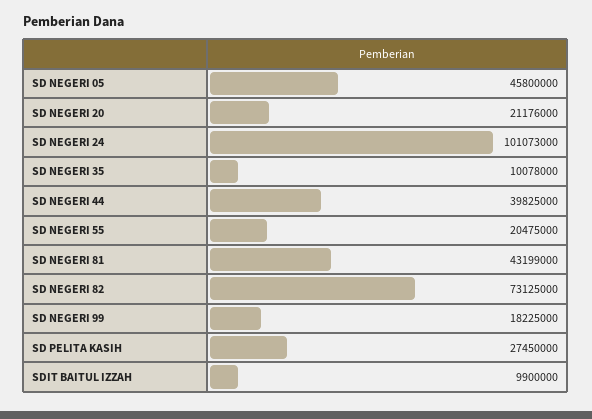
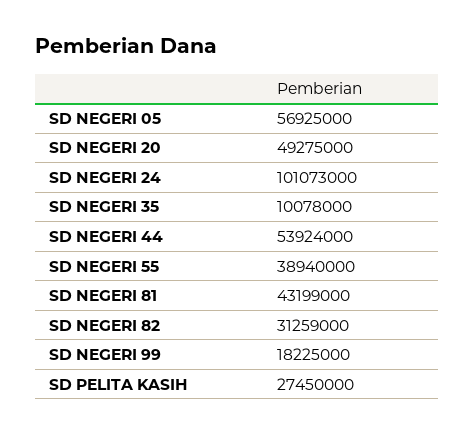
  {
-   "SD NEGERI 05": 45800000,
+   "SD NEGERI 05": 56925000,
-   "SD NEGERI 20": 21176000,
+   "SD NEGERI 20": 49275000,
    "SD NEGERI 24": 101073000,
    "SD NEGERI 35": 10078000,
-   "SD NEGERI 44": 39825000,
+   "SD NEGERI 44": 53924000,
-   "SD NEGERI 55": 20475000,
+   "SD NEGERI 55": 38940000,
    "SD NEGERI 81": 43199000,
-   "SD NEGERI 82": 73125000,
+   "SD NEGERI 82": 31259000,
    "SD NEGERI 99": 18225000,
-   "SD PELITA KASIH": 27450000,
+   "SD PELITA KASIH": 27450000
-   "SDIT BAITUL IZZAH": 9900000
  }

